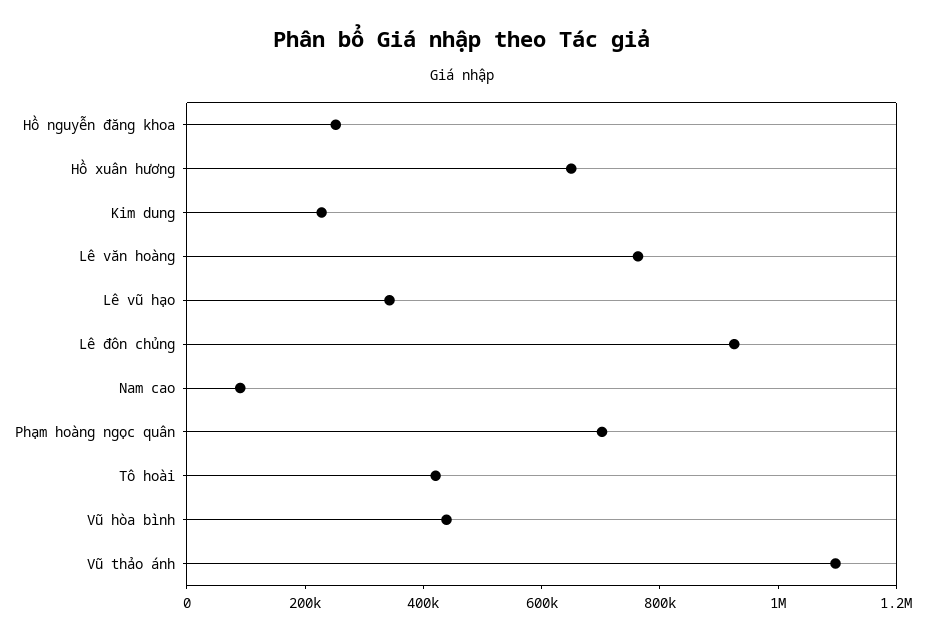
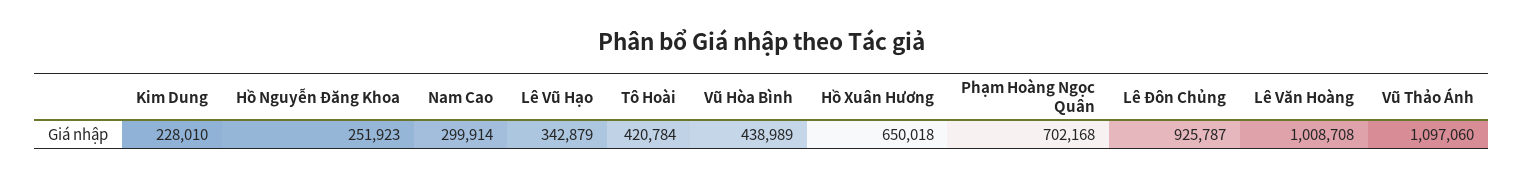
  {
    "Hồ nguyễn đăng khoa": 251923,
    "Hồ xuân hương": 650018,
    "Kim dung": 228010,
-   "Lê văn hoàng": 750000,
+   "Lê văn hoàng": 1008708,
    "Lê vũ hạo": 342879,
    "Lê đôn chủng": 925787,
-   "Nam cao": 100000,
+   "Nam cao": 299914,
    "Phạm hoàng ngọc quân": 702168,
    "Tô hoài": 420784,
    "Vũ hòa bình": 438989,
    "Vũ thảo ánh": 1097060
  }

